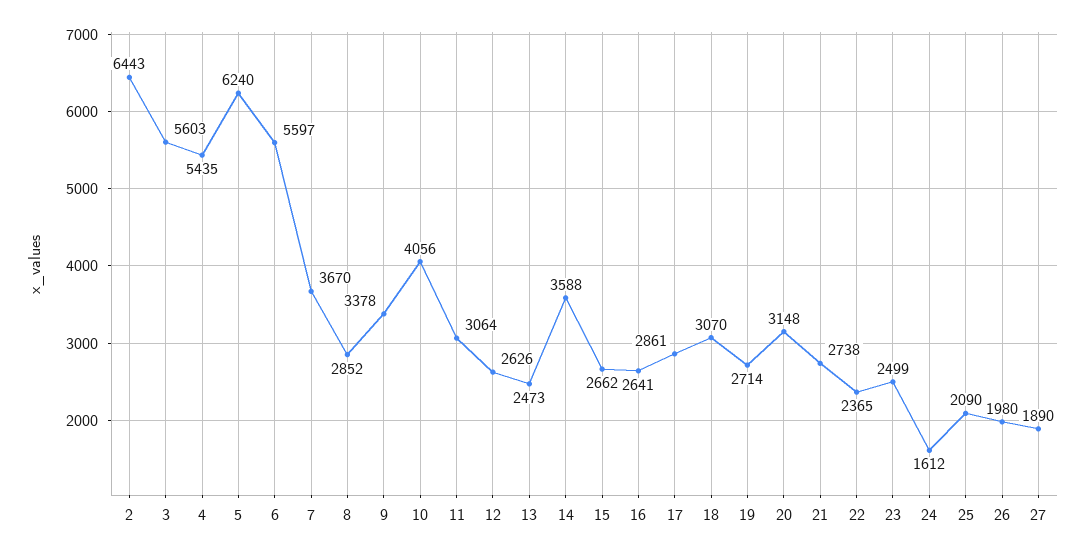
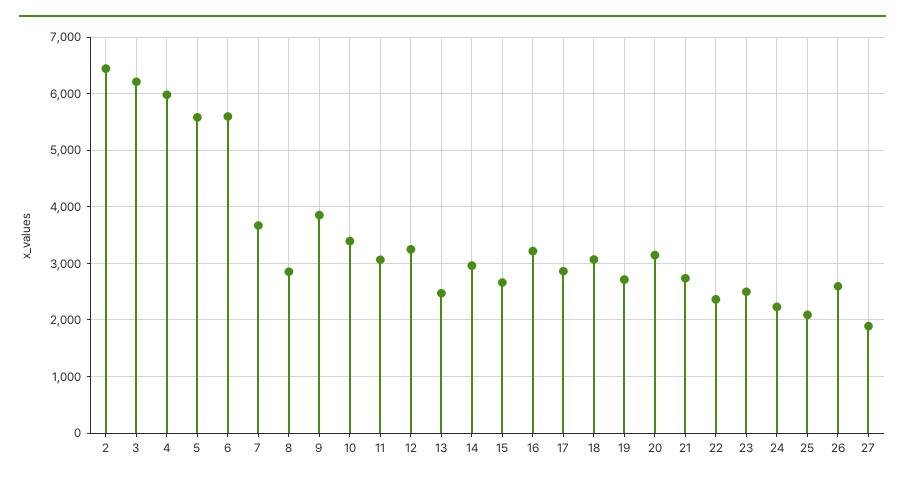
  {
    "2": 6443,
-   "3": 5603,
+   "3": 6200,
-   "4": 5435,
+   "4": 6000,
-   "5": 6240,
+   "5": 5600,
    "6": 5597,
    "7": 3670,
    "8": 2852,
-   "9": 3378,
+   "9": 3800,
-   "10": 4056,
+   "10": 3400,
    "11": 3064,
-   "12": 2626,
+   "12": 3200,
    "13": 2473,
-   "14": 3588,
+   "14": 3000,
    "15": 2662,
-   "16": 2641,
+   "16": 3200,
    "17": 2861,
    "18": 3070,
    "19": 2714,
    "20": 3148,
    "21": 2738,
    "22": 2365,
    "23": 2499,
-   "24": 1612,
+   "24": 2200,
    "25": 2090,
-   "26": 1980,
+   "26": 2600,
    "27": 1890
  }

